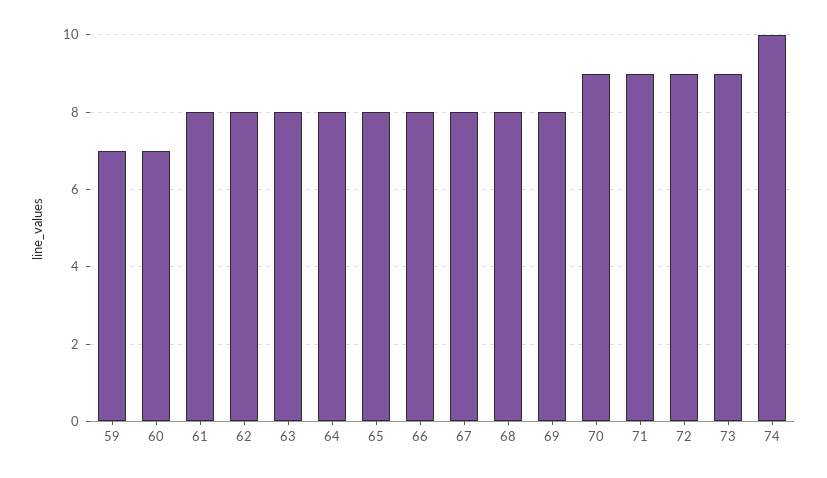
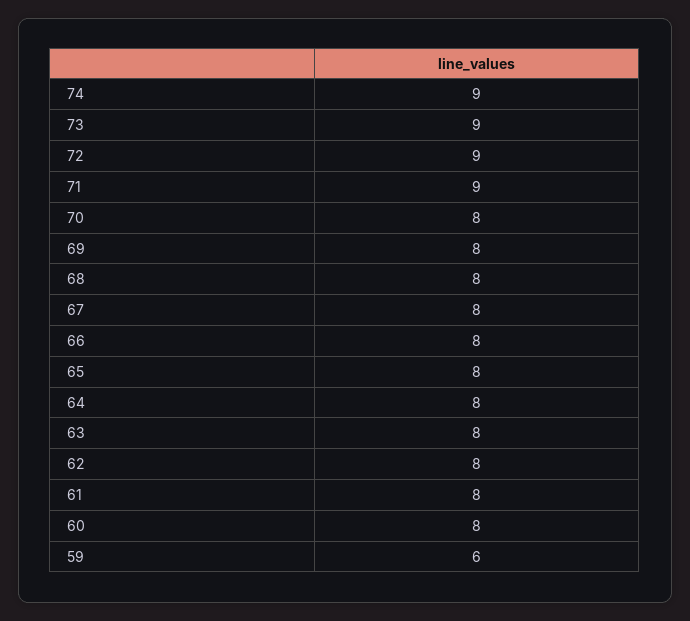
  {
-   "59": 7,
+   "59": 6,
-   "60": 7,
+   "60": 8,
    "61": 8,
    "62": 8,
    "63": 8,
    "64": 8,
    "65": 8,
    "66": 8,
    "67": 8,
    "68": 8,
    "69": 8,
-   "70": 9,
+   "70": 8,
    "71": 9,
    "72": 9,
    "73": 9,
-   "74": 10
+   "74": 9
  }

